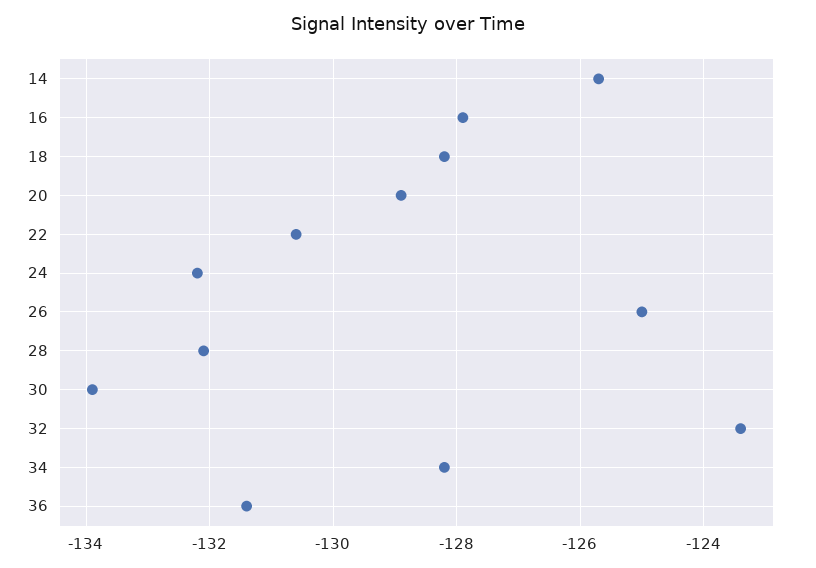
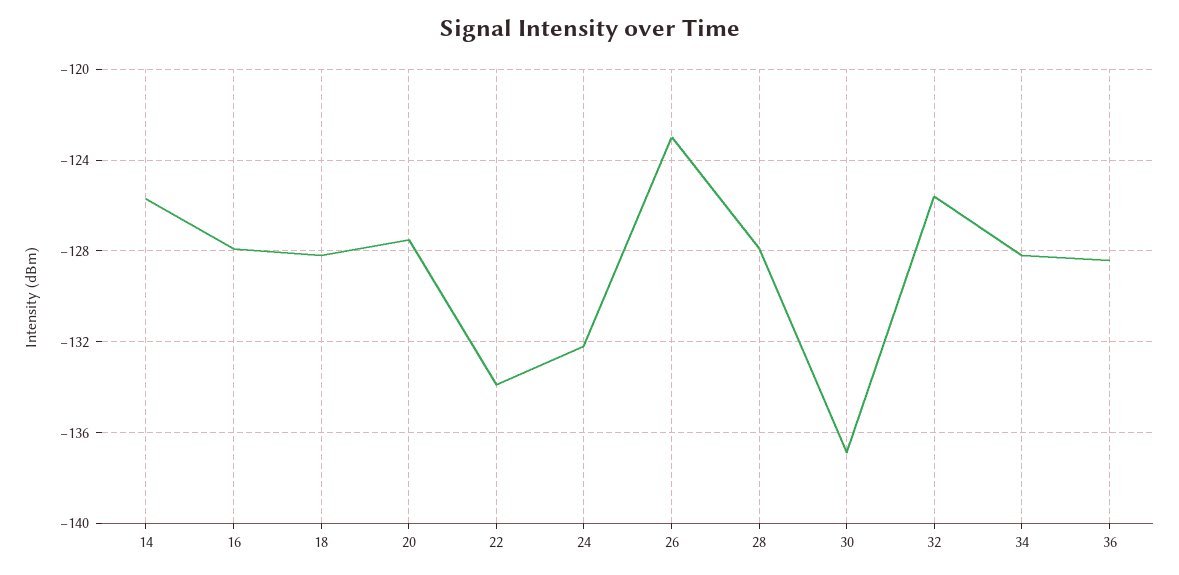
  {
    "14": -125.5,
    "16": -128,
    "18": -128,
-   "20": -129,
+   "20": -127.5,
-   "22": -130.5,
+   "22": -134,
    "24": -132,
-   "26": -125,
+   "26": -123,
-   "28": -132,
+   "28": -128,
-   "30": -134,
+   "30": -137,
-   "32": -123.5,
+   "32": -125.5,
    "34": -128,
-   "36": -131.5
+   "36": -128.5
  }

